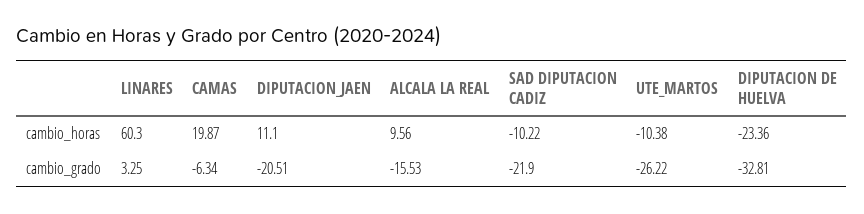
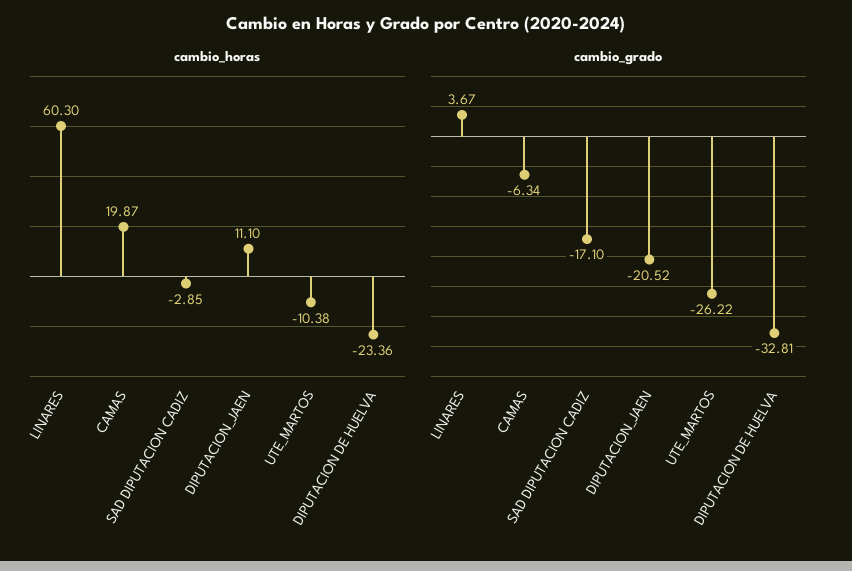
  {
    "cambio_horas": {
      "LINARES": 60.3,
      "CAMAS": 19.87,
      "DIPUTACION_JAEN": 11.1,
-     "ALCALA LA REAL": 9.56,
-     "SAD DIPUTACION CADIZ": -10.22,
+     "SAD DIPUTACION CADIZ": -2.85,
      "UTE_MARTOS": -10.38,
      "DIPUTACION DE HUELVA": -23.36
    },
    "cambio_grado": {
-     "LINARES": 3.25,
+     "LINARES": 3.67,
      "CAMAS": -6.34,
-     "DIPUTACION_JAEN": -20.51,
+     "DIPUTACION_JAEN": -20.52,
-     "ALCALA LA REAL": -15.53,
-     "SAD DIPUTACION CADIZ": -21.9,
+     "SAD DIPUTACION CADIZ": -17.1,
      "UTE_MARTOS": -26.22,
      "DIPUTACION DE HUELVA": -32.81
    }
  }

